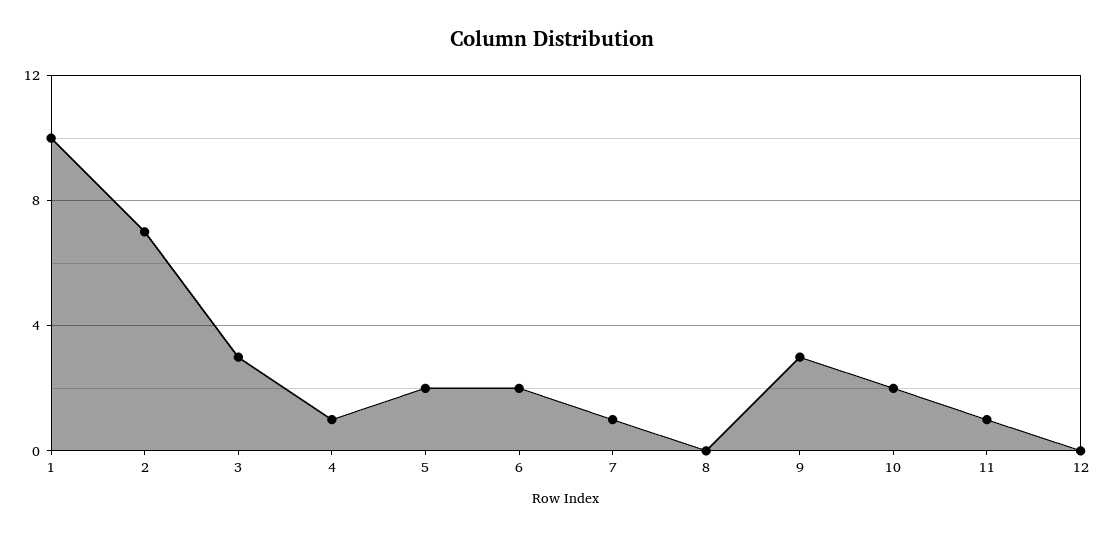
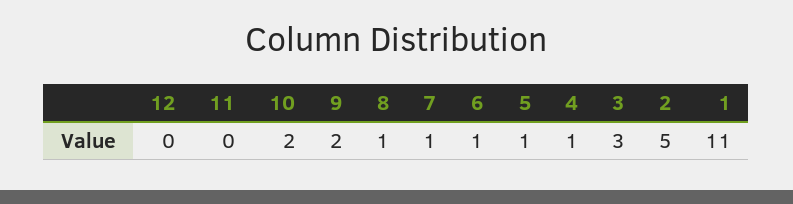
  {
-   "1": 10,
+   "1": 11,
-   "2": 7,
+   "2": 5,
    "3": 3,
    "4": 1,
-   "5": 2,
+   "5": 1,
-   "6": 2,
+   "6": 1,
    "7": 1,
-   "8": 0,
+   "8": 1,
-   "9": 3,
+   "9": 2,
    "10": 2,
-   "11": 1,
+   "11": 0,
    "12": 0
  }

